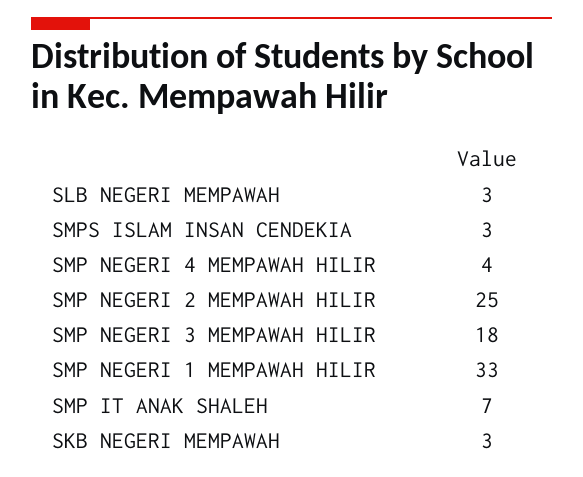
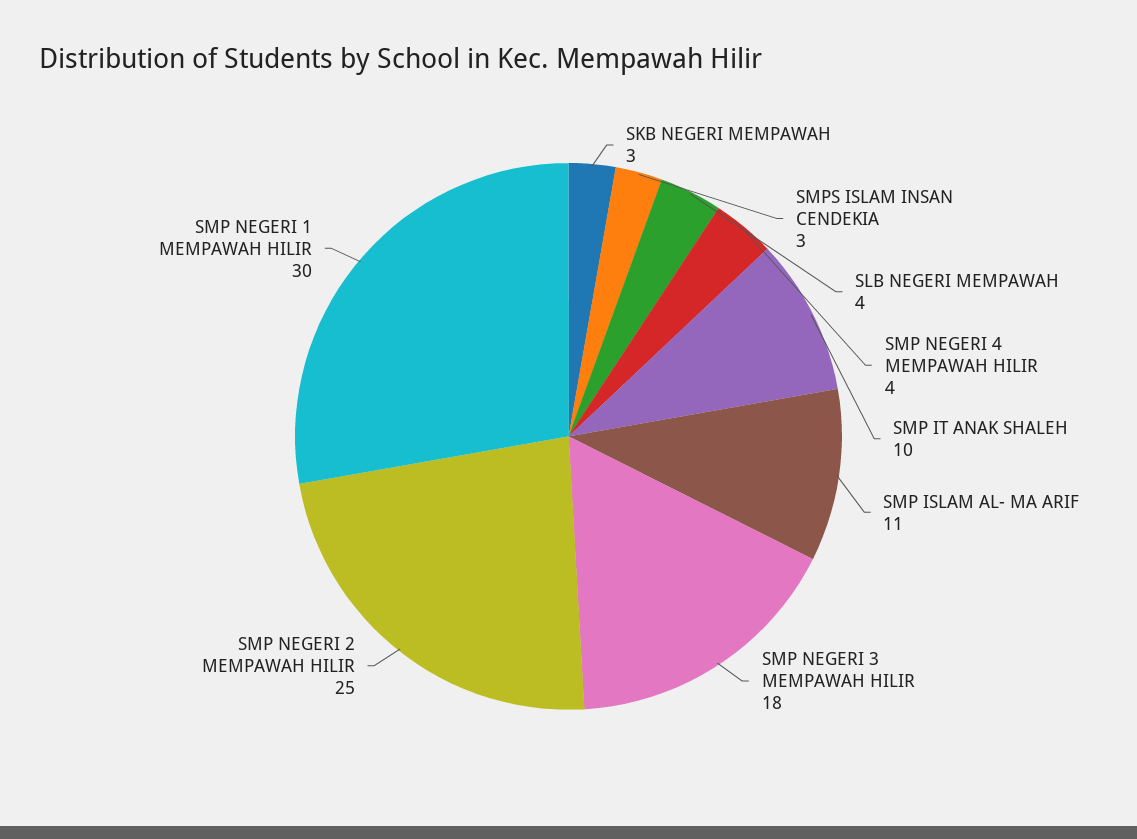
  {
-   "SLB NEGERI MEMPAWAH": 3,
+   "SLB NEGERI MEMPAWAH": 4,
    "SMPS ISLAM INSAN CENDEKIA": 3,
    "SMP NEGERI 4 MEMPAWAH HILIR": 4,
    "SMP NEGERI 2 MEMPAWAH HILIR": 25,
    "SMP NEGERI 3 MEMPAWAH HILIR": 18,
-   "SMP NEGERI 1 MEMPAWAH HILIR": 33,
+   "SMP NEGERI 1 MEMPAWAH HILIR": 30,
-   "SMP IT ANAK SHALEH": 7,
+   "SMP IT ANAK SHALEH": 10,
-   "SKB NEGERI MEMPAWAH": 3
+   "SKB NEGERI MEMPAWAH": 3,
+   "SMP ISLAM AL- MA ARIF": 11
  }

